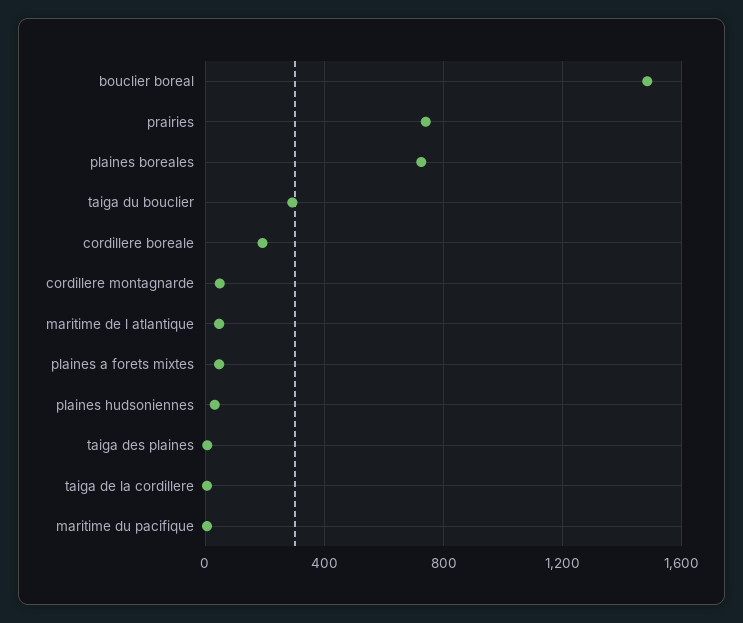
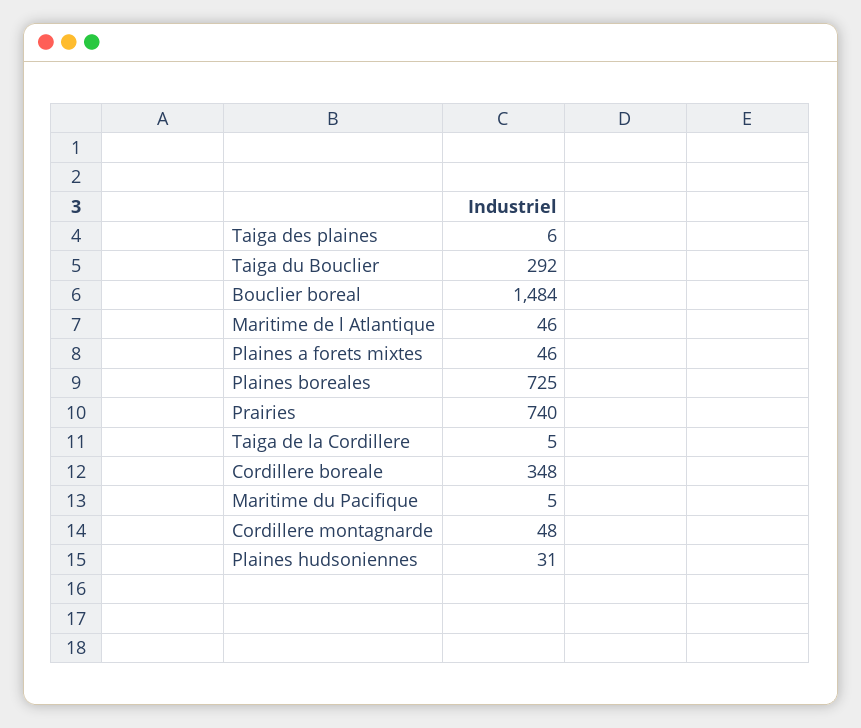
  {
    "bouclier boreal": 1484,
    "prairies": 740,
    "plaines boreales": 725,
    "taiga du bouclier": 292,
-   "cordillere boreale": 200,
+   "cordillere boreale": 348,
    "cordillere montagnarde": 48,
    "maritime de l atlantique": 46,
    "plaines a forets mixtes": 46,
    "plaines hudsoniennes": 31,
    "taiga des plaines": 6,
    "taiga de la cordillere": 5,
    "maritime du pacifique": 5
  }

